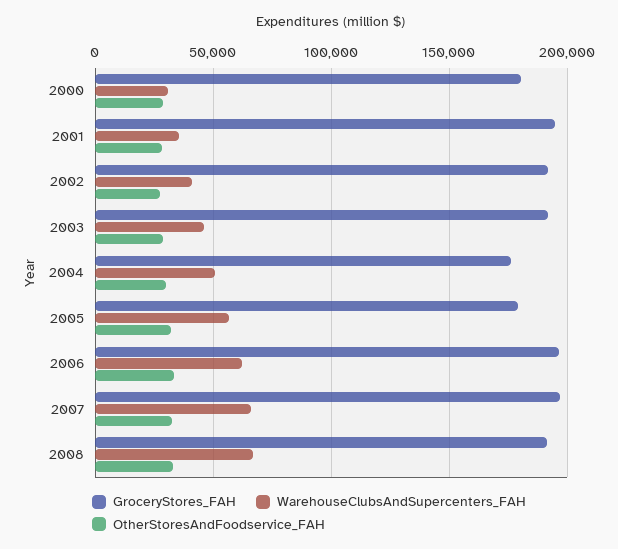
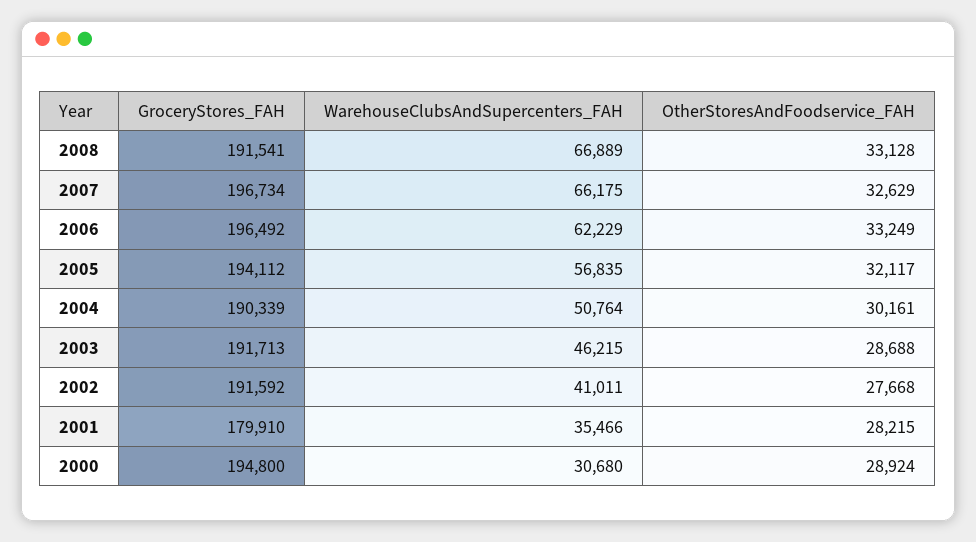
  {
    "GroceryStores_FAH": {
-     "2000": 180000,
+     "2000": 194800,
-     "2001": 195000,
+     "2001": 179910,
      "2002": 191592,
      "2003": 191713,
-     "2004": 175000,
+     "2004": 190339,
-     "2005": 180000,
+     "2005": 194112,
      "2006": 196492,
      "2007": 196734,
      "2008": 191541
    },
    "WarehouseClubsAndSupercenters_FAH": {
      "2000": 30680,
      "2001": 35466,
      "2002": 41011,
      "2003": 46215,
      "2004": 50764,
      "2005": 56835,
      "2006": 62229,
      "2007": 66175,
      "2008": 66889
    },
    "OtherStoresAndFoodservice_FAH": {
      "2000": 28924,
      "2001": 28215,
      "2002": 27668,
      "2003": 28688,
      "2004": 30161,
      "2005": 32117,
      "2006": 33249,
      "2007": 32629,
      "2008": 33128
    }
  }

